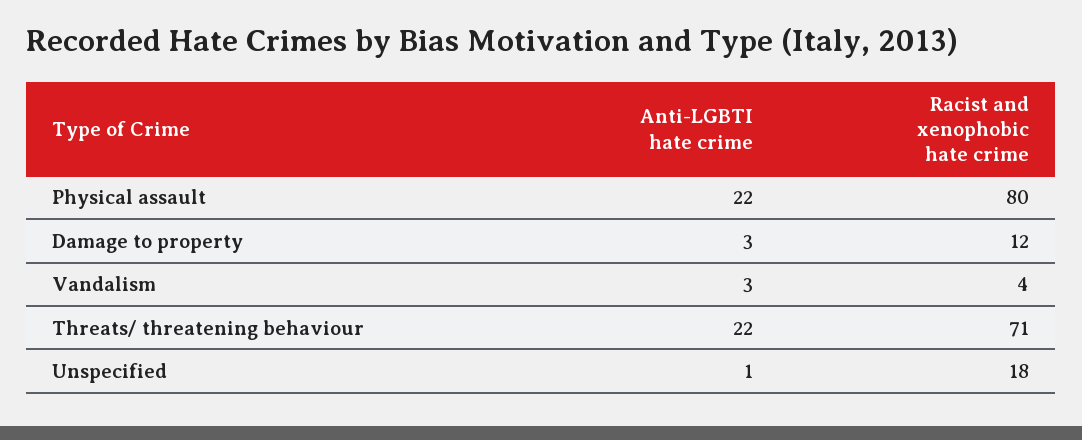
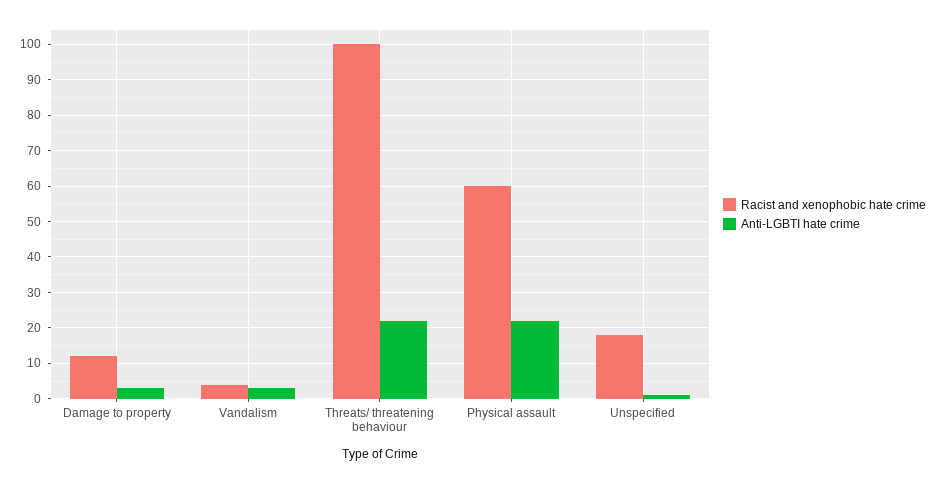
  {
    "Anti-LGBTI hate crime": {
      "Physical assault": 22,
      "Damage to property": 3,
      "Vandalism": 3,
      "Threats/ threatening behaviour": 22,
      "Unspecified": 1
    },
    "Racist and xenophobic hate crime": {
-     "Physical assault": 80,
+     "Physical assault": 60,
      "Damage to property": 12,
      "Vandalism": 4,
-     "Threats/ threatening behaviour": 71,
+     "Threats/ threatening behaviour": 100,
      "Unspecified": 18
    }
  }

